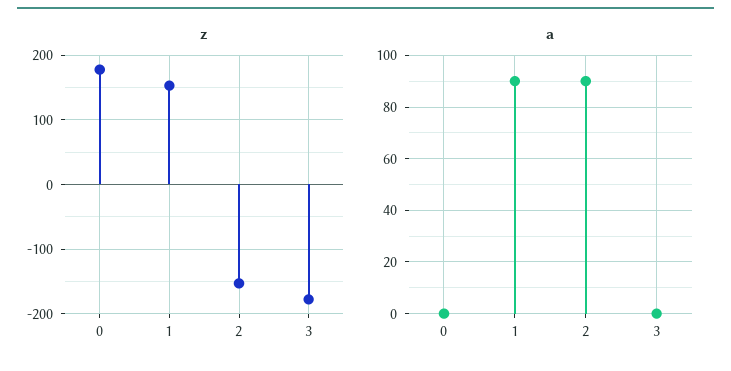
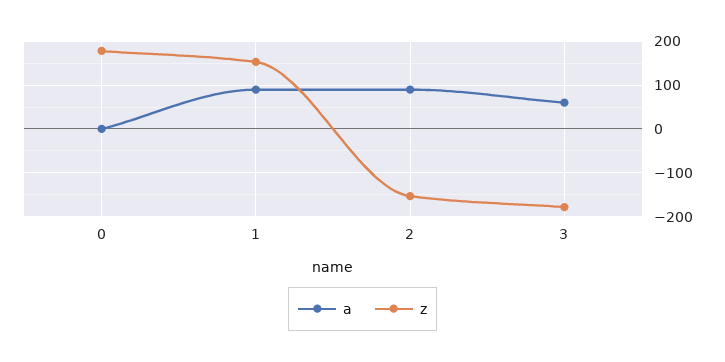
  {
    "z": {
      "0": 180,
      "1": 150,
      "2": -150,
      "3": -180
    },
    "a": {
      "0": 0,
      "1": 90,
      "2": 90,
-     "3": 0
+     "3": 60
    }
  }

